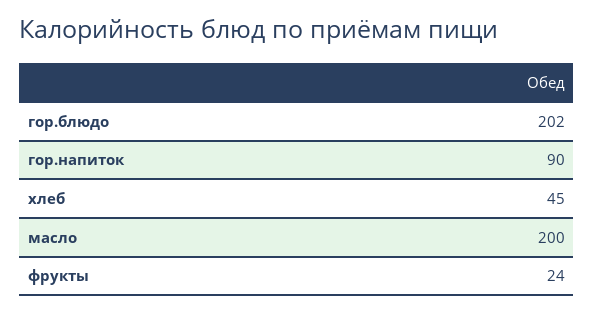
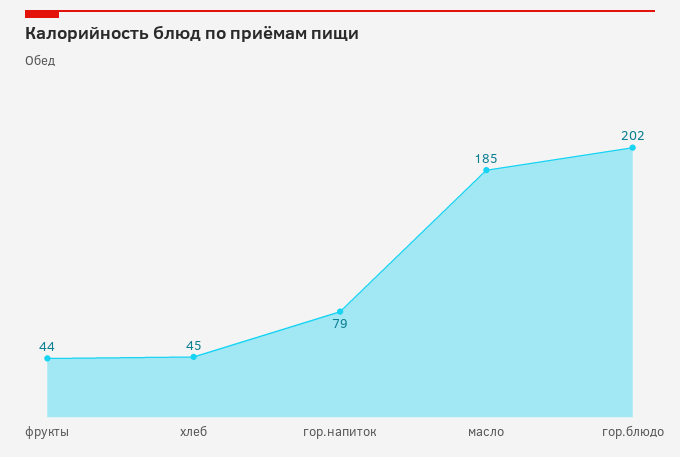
  {
    "гор.блюдо": 202,
-   "гор.напиток": 90,
+   "гор.напиток": 79,
    "хлеб": 45,
-   "масло": 200,
+   "масло": 185,
-   "фрукты": 24
+   "фрукты": 44
  }

